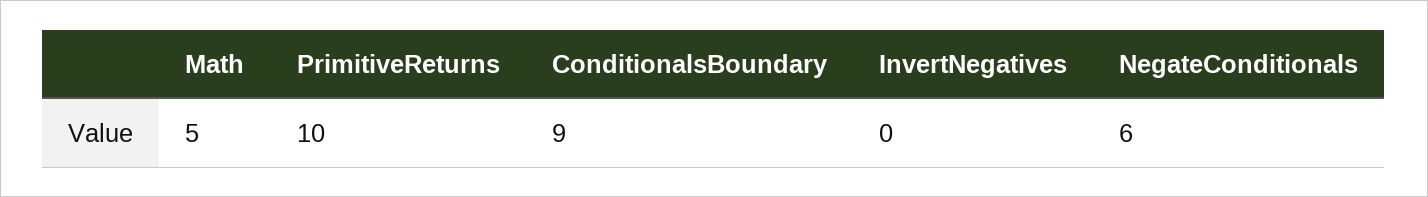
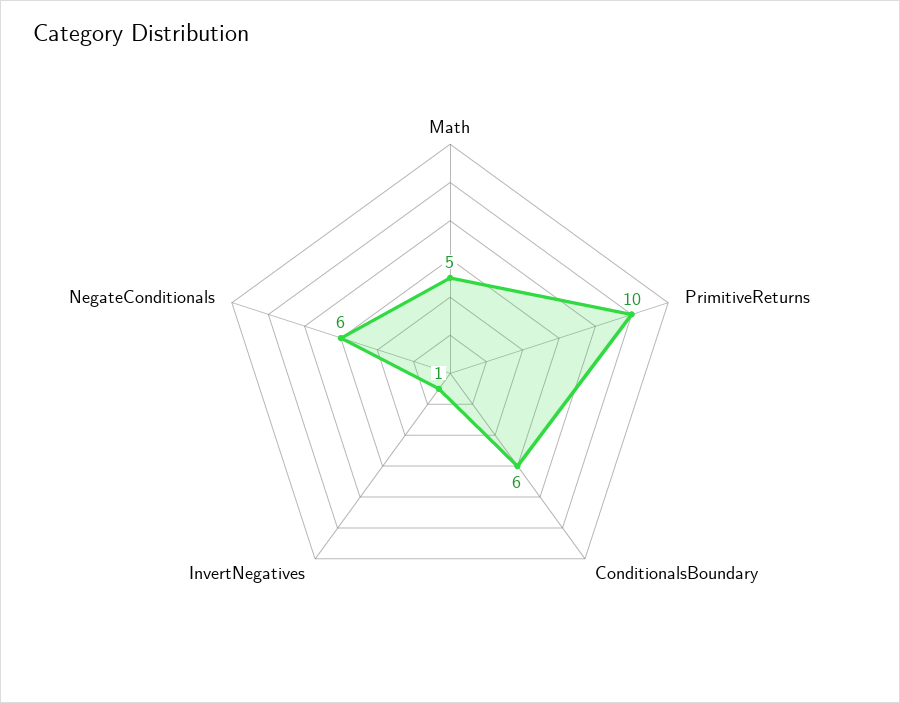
  {
    "Math": 5,
    "PrimitiveReturns": 10,
-   "ConditionalsBoundary": 9,
+   "ConditionalsBoundary": 6,
-   "InvertNegatives": 0,
+   "InvertNegatives": 1,
    "NegateConditionals": 6
  }

